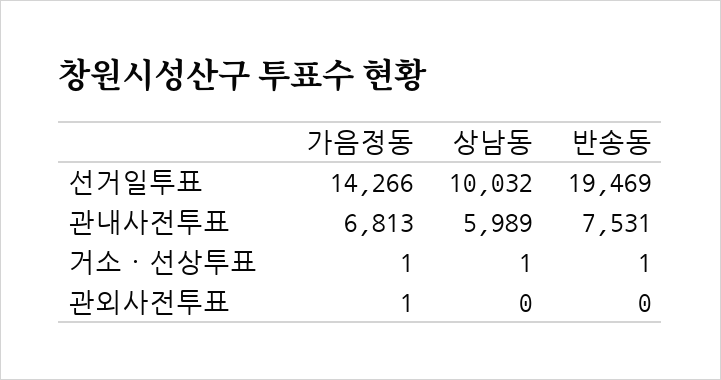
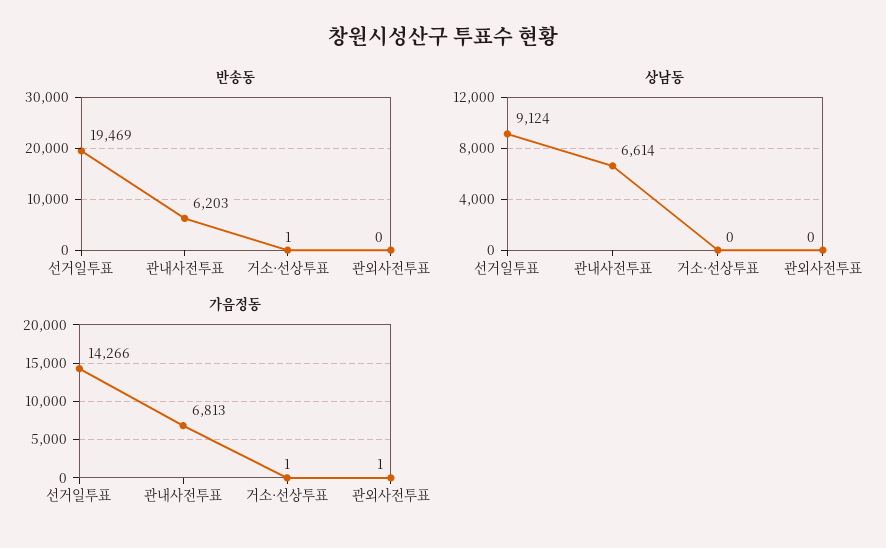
  {
    "가음정동": {
      "선거일투표": 14266,
      "관내사전투표": 6813,
      "거소·선상투표": 1,
      "관외사전투표": 1
    },
    "상남동": {
-     "선거일투표": 10032,
+     "선거일투표": 9124,
-     "관내사전투표": 5989,
+     "관내사전투표": 6614,
-     "거소·선상투표": 1,
+     "거소·선상투표": 0,
      "관외사전투표": 0
    },
    "반송동": {
      "선거일투표": 19469,
-     "관내사전투표": 7531,
+     "관내사전투표": 6203,
      "거소·선상투표": 1,
      "관외사전투표": 0
    }
  }

